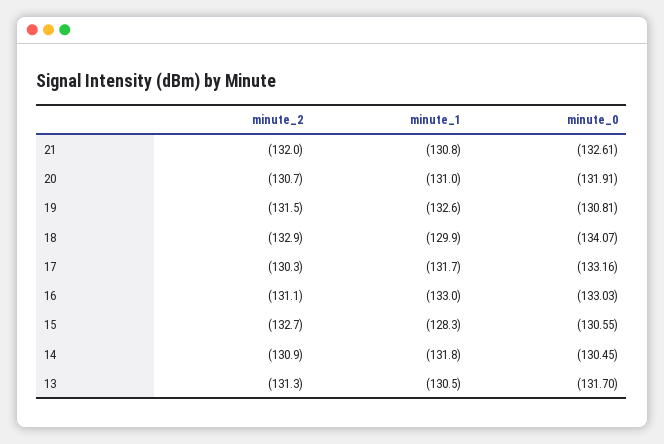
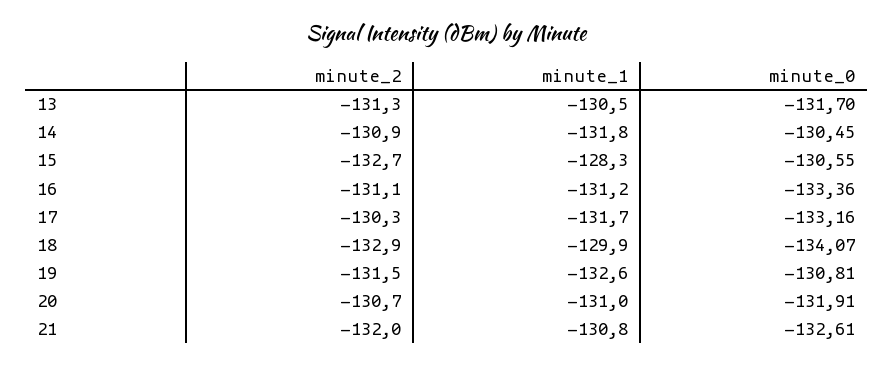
  {
    "minute_2": {
      "21": -132,
      "20": -130.7,
      "19": -131.5,
      "18": -132.9,
      "17": -130.3,
      "16": -131.1,
      "15": -132.7,
      "14": -130.9,
      "13": -131.3
    },
    "minute_1": {
      "21": -130.8,
      "20": -131,
      "19": -132.6,
      "18": -129.9,
      "17": -131.7,
-     "16": -133,
+     "16": -131.2,
      "15": -128.3,
      "14": -131.8,
      "13": -130.5
    },
    "minute_0": {
      "21": -132.61,
      "20": -131.91,
      "19": -130.81,
      "18": -134.07,
      "17": -133.16,
-     "16": -133.03,
+     "16": -133.36,
      "15": -130.55,
      "14": -130.45,
      "13": -131.7
    }
  }

